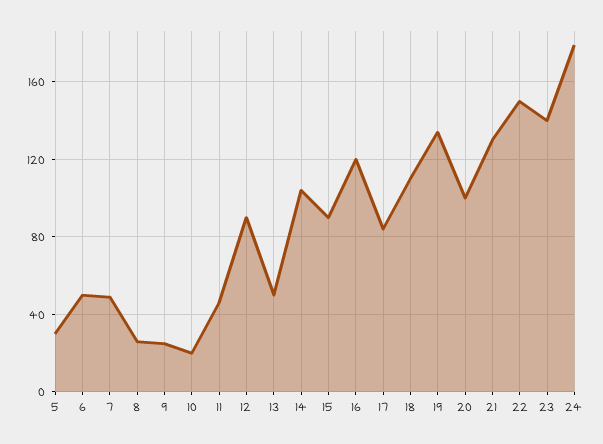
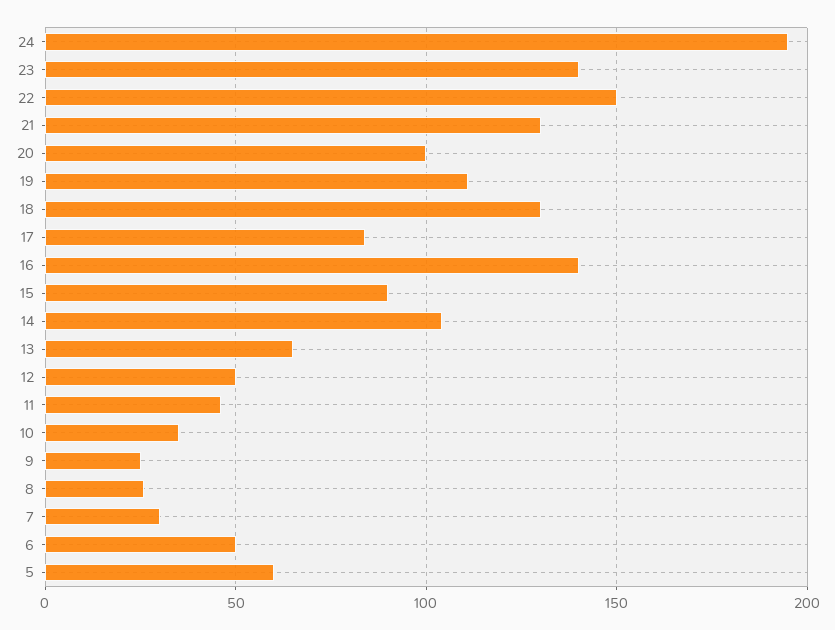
  {
-   "5": 30,
+   "5": 60,
    "6": 50,
-   "7": 50,
+   "7": 30,
    "8": 25,
    "9": 25,
-   "10": 20,
+   "10": 35,
    "11": 45,
-   "12": 90,
+   "12": 50,
-   "13": 50,
+   "13": 65,
    "14": 105,
    "15": 90,
-   "16": 120,
+   "16": 140,
    "17": 85,
-   "18": 110,
+   "18": 130,
-   "19": 135,
+   "19": 110,
    "20": 100,
    "21": 130,
    "22": 150,
    "23": 140,
-   "24": 180
+   "24": 195
  }

